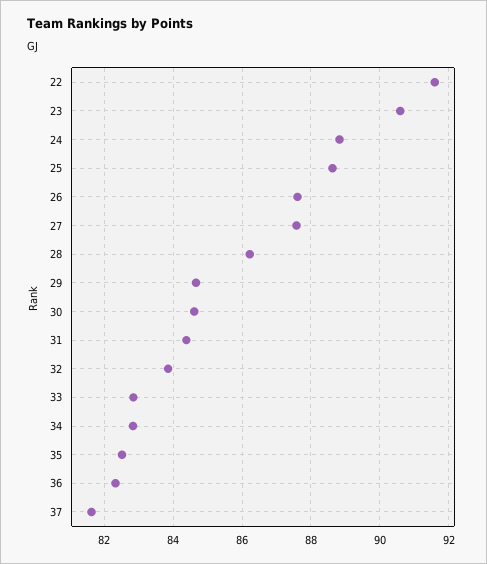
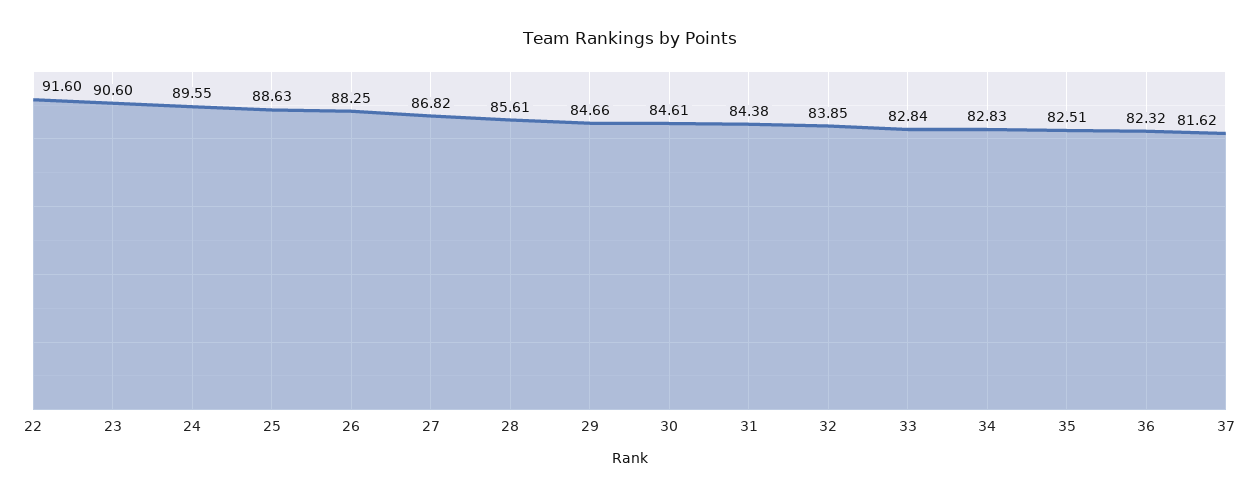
  {
    "22": 91.6,
    "23": 90.6,
-   "24": 88.8,
+   "24": 89.55,
    "25": 88.63,
-   "26": 87.6,
+   "26": 88.25,
-   "27": 87.6,
+   "27": 86.82,
-   "28": 86.2,
+   "28": 85.61,
    "29": 84.66,
    "30": 84.61,
    "31": 84.38,
    "32": 83.85,
    "33": 82.84,
    "34": 82.83,
    "35": 82.51,
    "36": 82.32,
    "37": 81.62
  }

